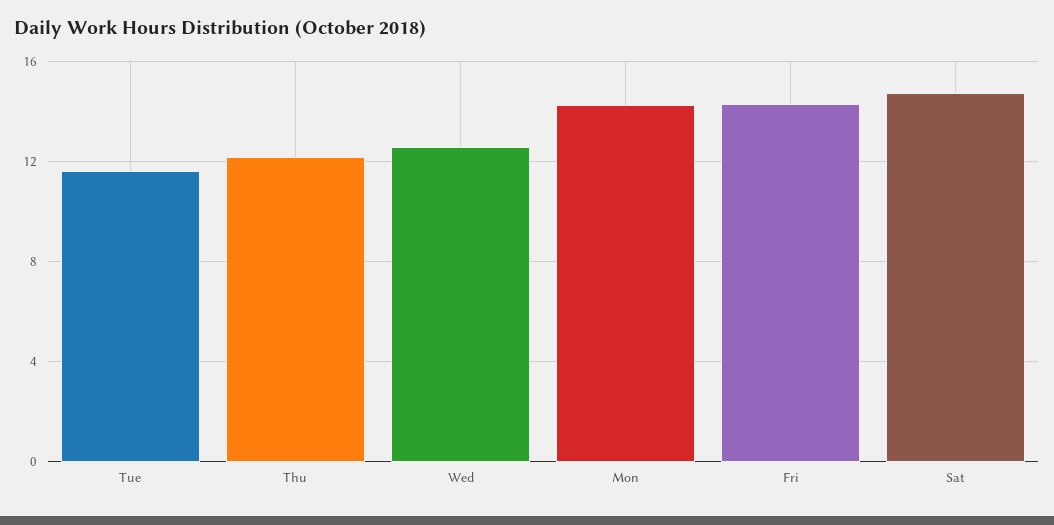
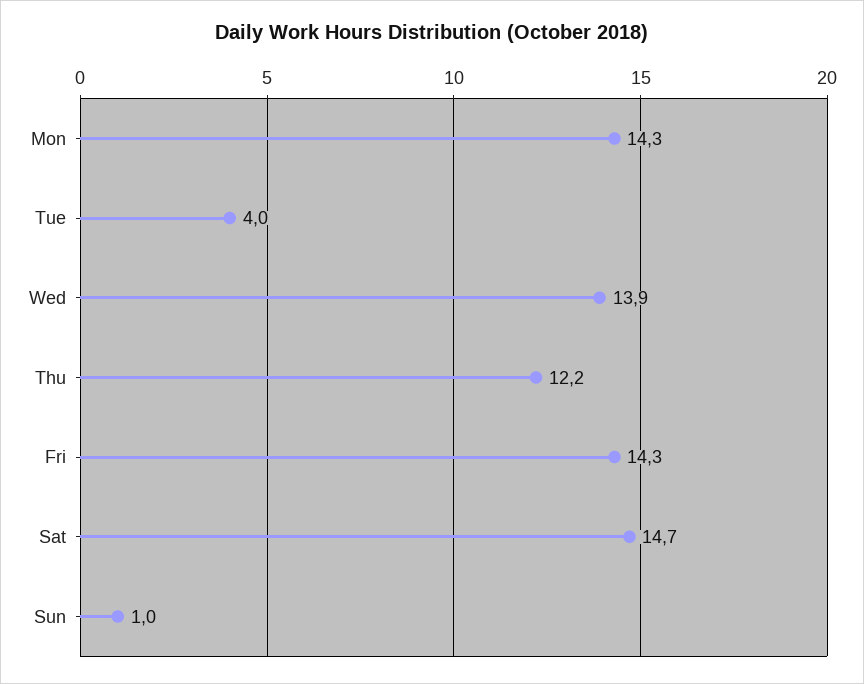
  {
-   "Tue": 11.5,
+   "Tue": 4,
    "Thu": 12.2,
-   "Wed": 12.5,
+   "Wed": 13.9,
    "Mon": 14.3,
    "Fri": 14.3,
-   "Sat": 14.7
+   "Sat": 14.7,
+   "Sun": 1
  }

